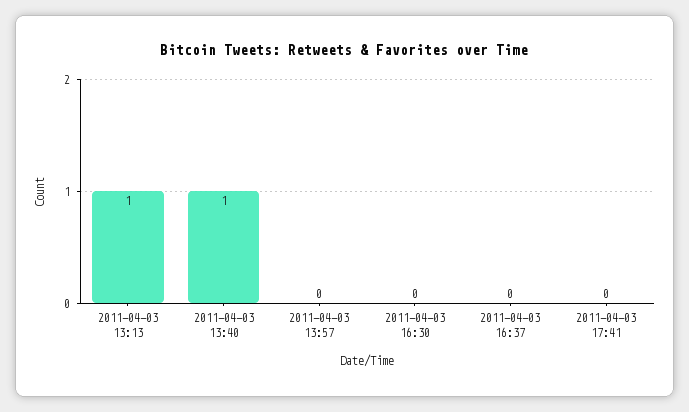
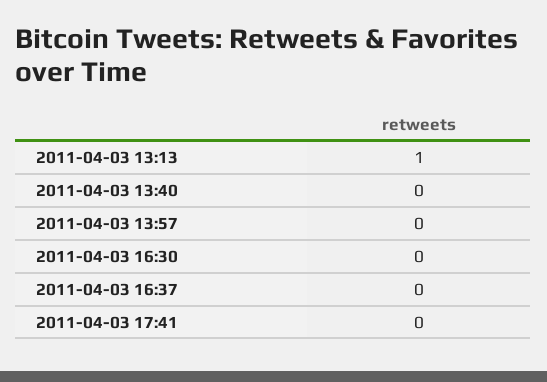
  {
    "2011-04-03 13:13": 1,
-   "2011-04-03 13:40": 1,
+   "2011-04-03 13:40": 0,
    "2011-04-03 13:57": 0,
    "2011-04-03 16:30": 0,
    "2011-04-03 16:37": 0,
    "2011-04-03 17:41": 0
  }

